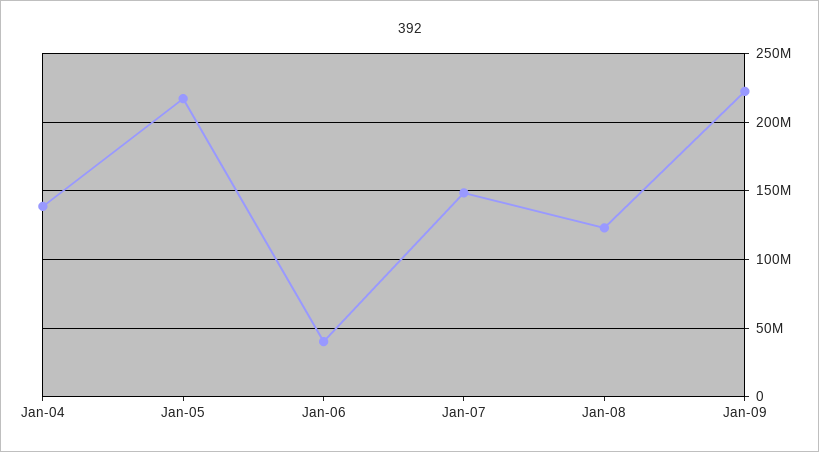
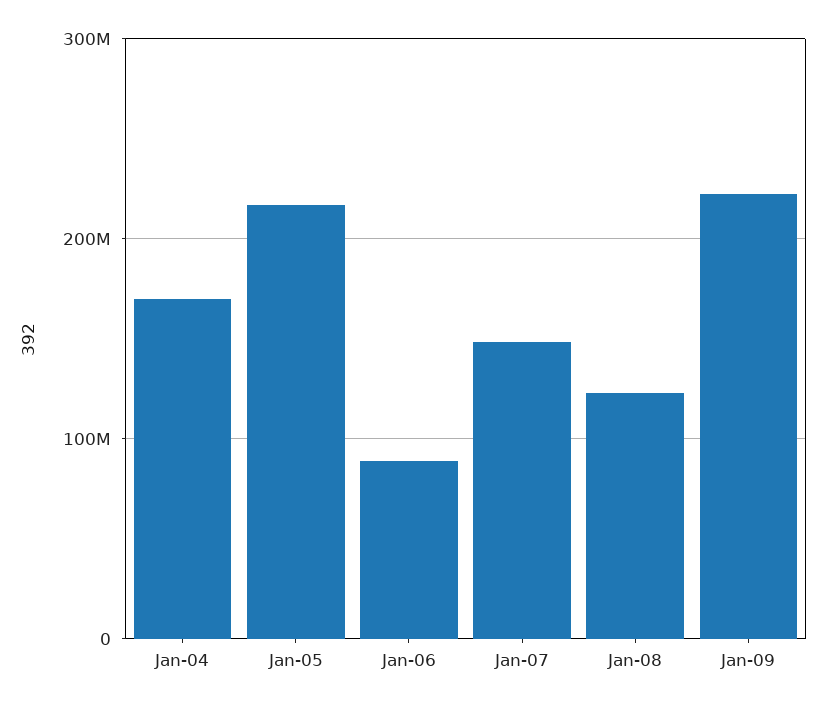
  {
-   "Jan-04": 140000000,
+   "Jan-04": 170000000,
    "Jan-05": 215000000,
-   "Jan-06": 40000000,
+   "Jan-06": 90000000,
    "Jan-07": 150000000,
    "Jan-08": 125000000,
    "Jan-09": 220000000
  }

